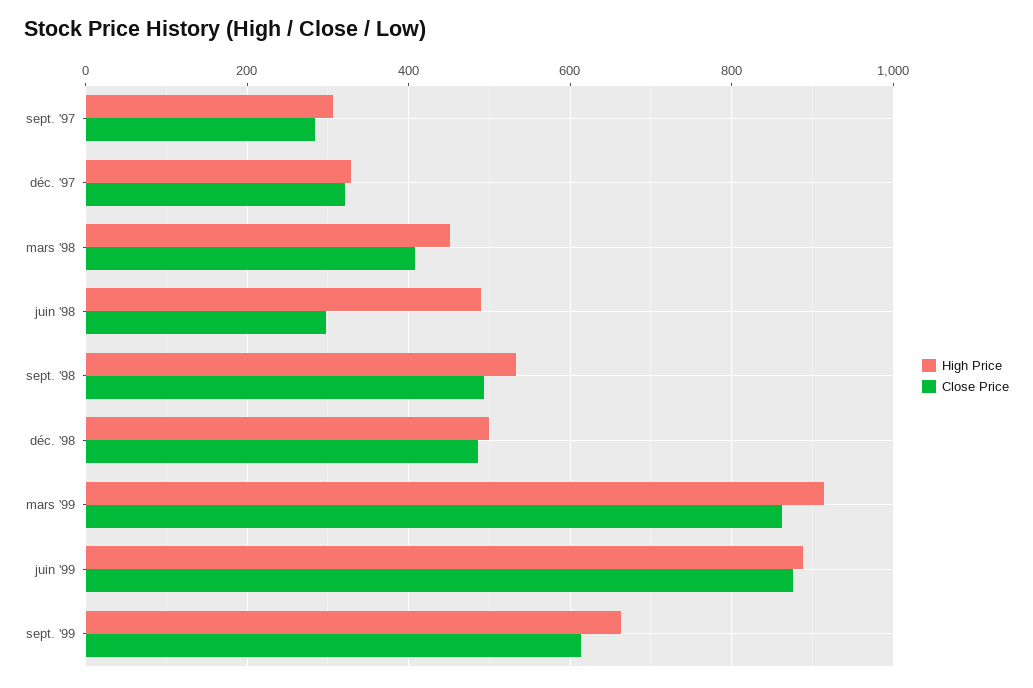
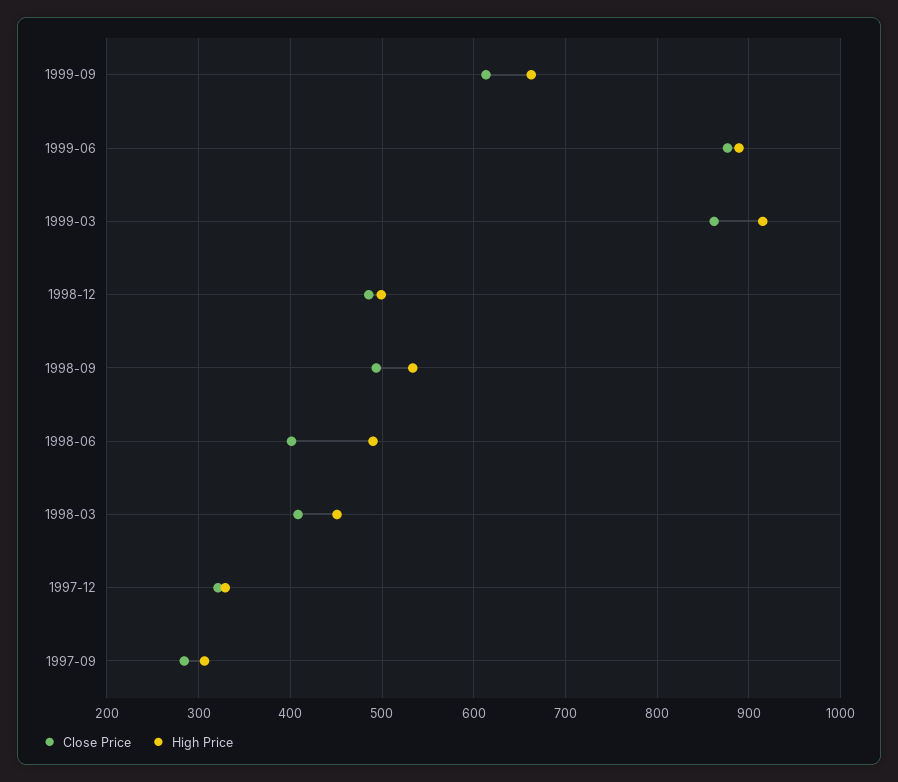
  {
    "High Price": {
      "sept. '97": 310,
      "déc. '97": 330,
      "mars '98": 450,
      "juin '98": 490,
      "sept. '98": 530,
      "déc. '98": 500,
      "mars '99": 920,
      "juin '99": 890,
      "sept. '99": 660
    },
    "Close Price": {
      "sept. '97": 280,
      "déc. '97": 320,
      "mars '98": 410,
-     "juin '98": 300,
+     "juin '98": 400,
      "sept. '98": 490,
      "déc. '98": 490,
      "mars '99": 860,
      "juin '99": 880,
      "sept. '99": 610
    }
  }

